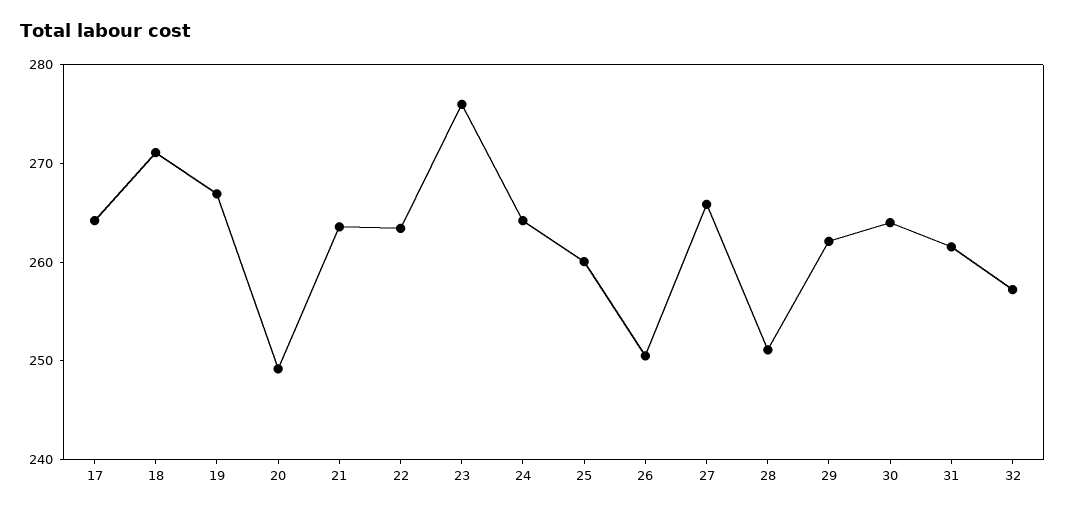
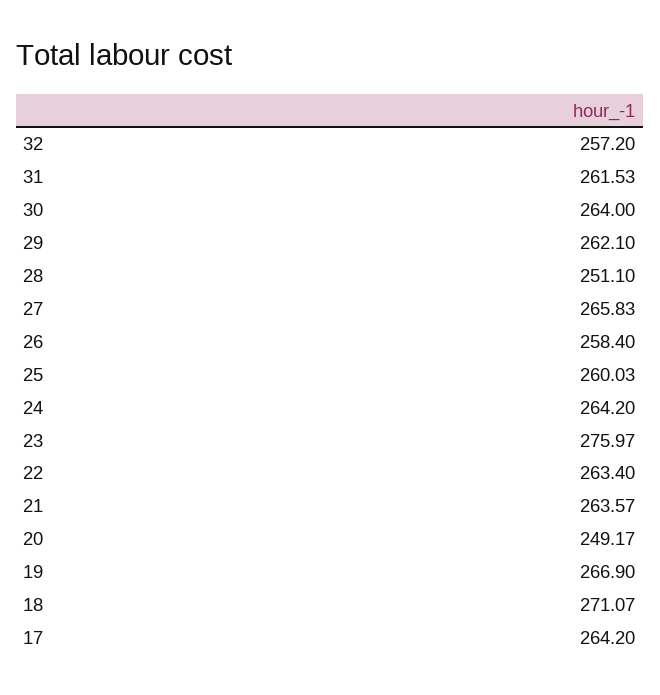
  {
    "17": 264.2,
    "18": 271.07,
    "19": 266.9,
    "20": 249.17,
    "21": 263.57,
    "22": 263.4,
    "23": 275.97,
    "24": 264.2,
    "25": 260.03,
-   "26": 250,
+   "26": 258.4,
    "27": 265.83,
    "28": 251.1,
    "29": 262.1,
    "30": 264,
    "31": 261.53,
    "32": 257.2
  }

